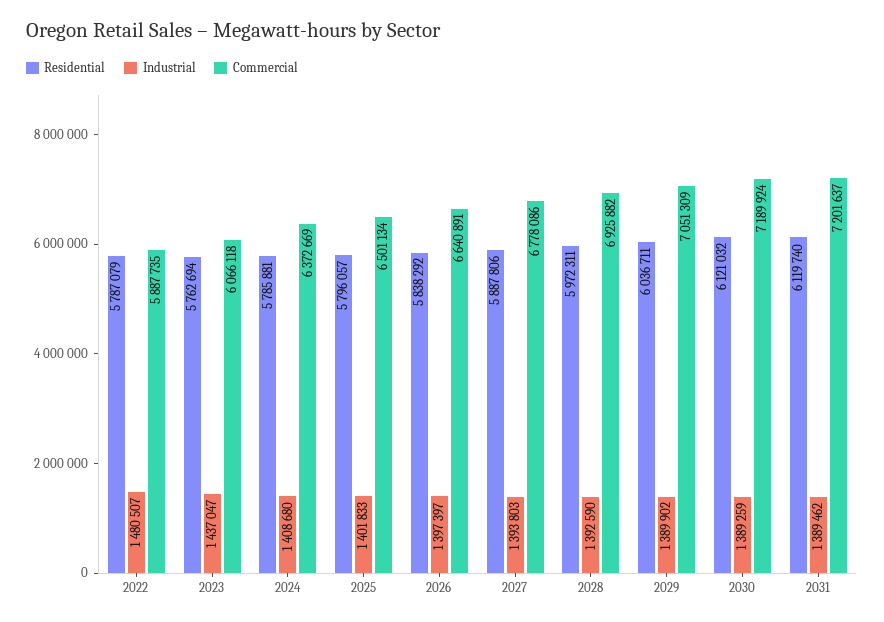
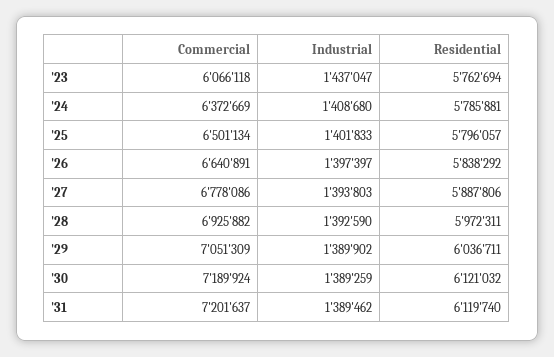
  {
    "Residential": {
-     "2022": 5787079,
      "2023": 5762694,
      "2024": 5785881,
      "2025": 5796057,
      "2026": 5838292,
      "2027": 5887806,
      "2028": 5972311,
      "2029": 6036711,
      "2030": 6121032,
      "2031": 6119740
    },
    "Industrial": {
-     "2022": 1480507,
      "2023": 1437047,
      "2024": 1408680,
      "2025": 1401833,
      "2026": 1397397,
      "2027": 1393803,
      "2028": 1392590,
      "2029": 1389902,
      "2030": 1389259,
      "2031": 1389462
    },
    "Commercial": {
-     "2022": 5887735,
      "2023": 6066118,
      "2024": 6372669,
      "2025": 6501134,
      "2026": 6640891,
      "2027": 6778086,
      "2028": 6925882,
      "2029": 7051309,
      "2030": 7189924,
      "2031": 7201637
    }
  }

